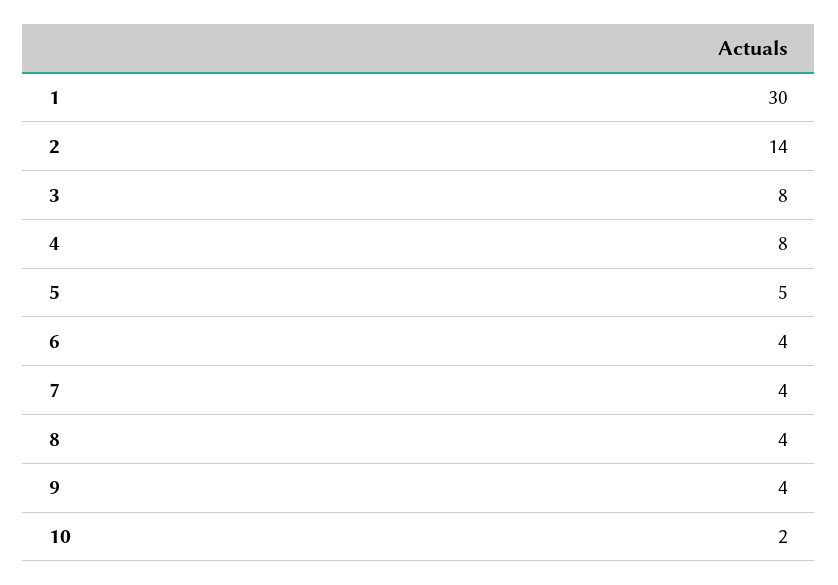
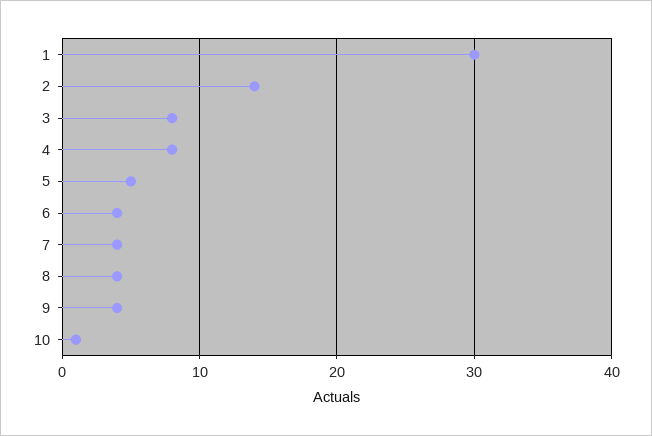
  {
    "1": 30,
    "2": 14,
    "3": 8,
    "4": 8,
    "5": 5,
    "6": 4,
    "7": 4,
    "8": 4,
    "9": 4,
-   "10": 2
+   "10": 1
  }

